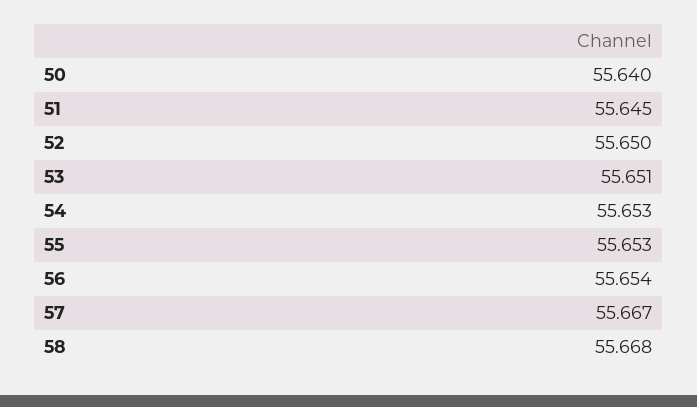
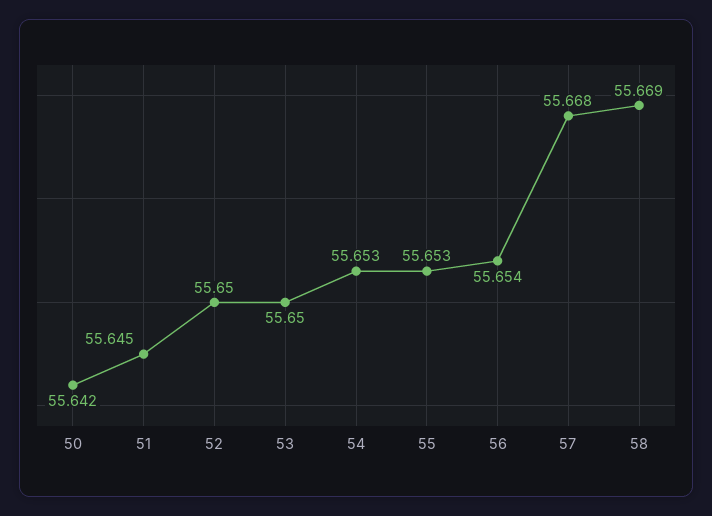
  {
-   "50": 55.64,
+   "50": 55.642,
    "51": 55.645,
    "52": 55.65,
-   "53": 55.651,
+   "53": 55.65,
    "54": 55.653,
    "55": 55.653,
    "56": 55.654,
-   "57": 55.667,
+   "57": 55.668,
-   "58": 55.668
+   "58": 55.669
  }

